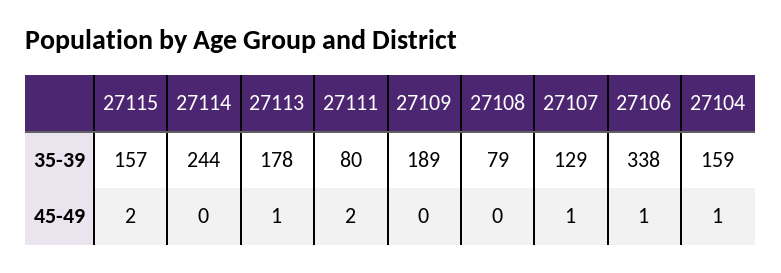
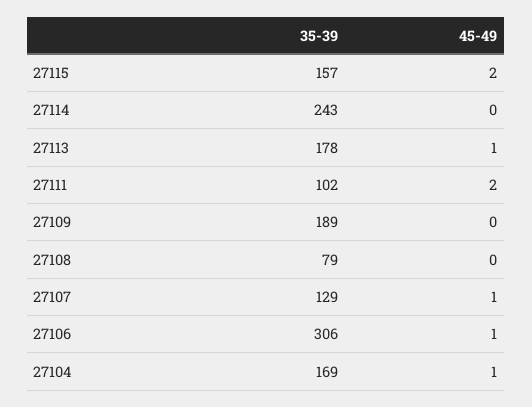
  {
    "27115": {
      "35-39": 157,
      "45-49": 2
    },
    "27114": {
-     "35-39": 244,
+     "35-39": 243,
      "45-49": 0
    },
    "27113": {
      "35-39": 178,
      "45-49": 1
    },
    "27111": {
-     "35-39": 80,
+     "35-39": 102,
      "45-49": 2
    },
    "27109": {
      "35-39": 189,
      "45-49": 0
    },
    "27108": {
      "35-39": 79,
      "45-49": 0
    },
    "27107": {
      "35-39": 129,
      "45-49": 1
    },
    "27106": {
-     "35-39": 338,
+     "35-39": 306,
      "45-49": 1
    },
    "27104": {
-     "35-39": 159,
+     "35-39": 169,
      "45-49": 1
    }
  }

